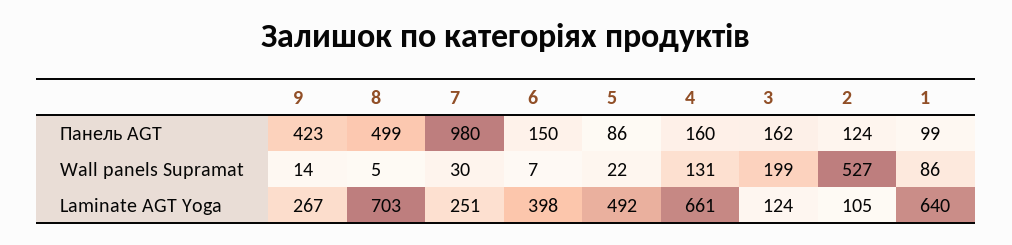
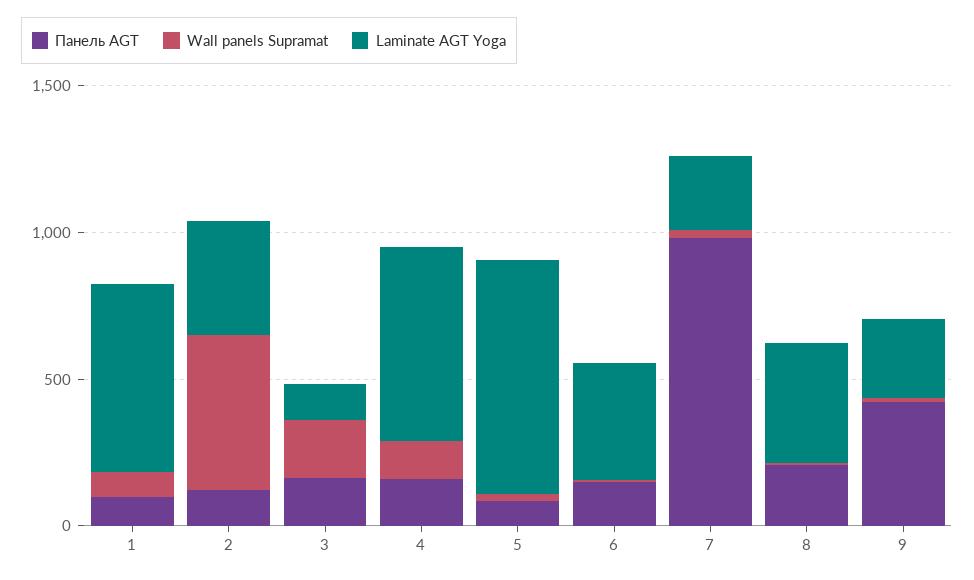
  {
    "Панель AGT": {
      "9": 423,
-     "8": 499,
+     "8": 200,
      "7": 980,
      "6": 150,
      "5": 86,
      "4": 160,
      "3": 162,
      "2": 124,
      "1": 99
    },
    "Wall panels Supramat": {
      "9": 14,
      "8": 5,
      "7": 30,
      "6": 7,
      "5": 22,
      "4": 131,
      "3": 199,
      "2": 527,
      "1": 86
    },
    "Laminate AGT Yoga": {
      "9": 267,
-     "8": 703,
+     "8": 400,
      "7": 251,
      "6": 398,
-     "5": 492,
+     "5": 800,
      "4": 661,
      "3": 124,
-     "2": 105,
+     "2": 400,
      "1": 640
    }
  }

